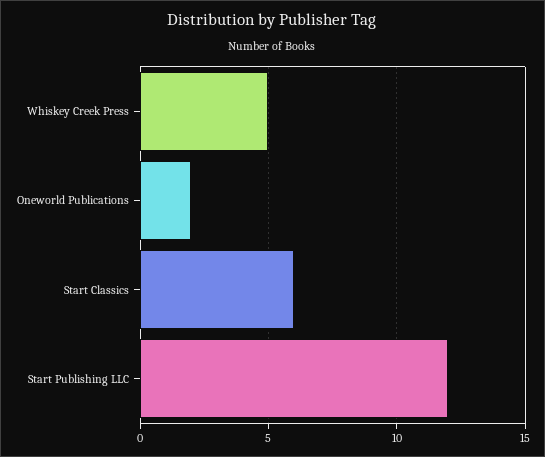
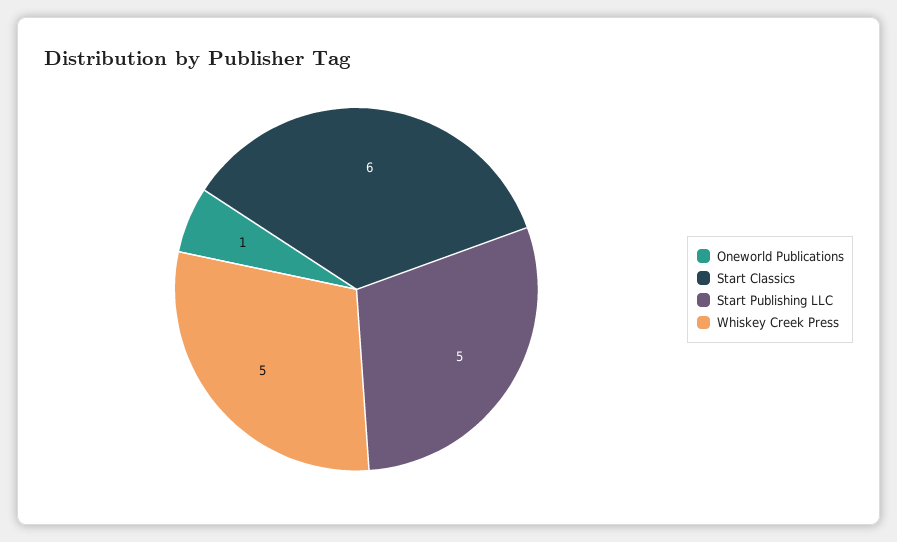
  {
    "Whiskey Creek Press": 5,
-   "Oneworld Publications": 2,
+   "Oneworld Publications": 1,
    "Start Classics": 6,
-   "Start Publishing LLC": 12
+   "Start Publishing LLC": 5
  }

